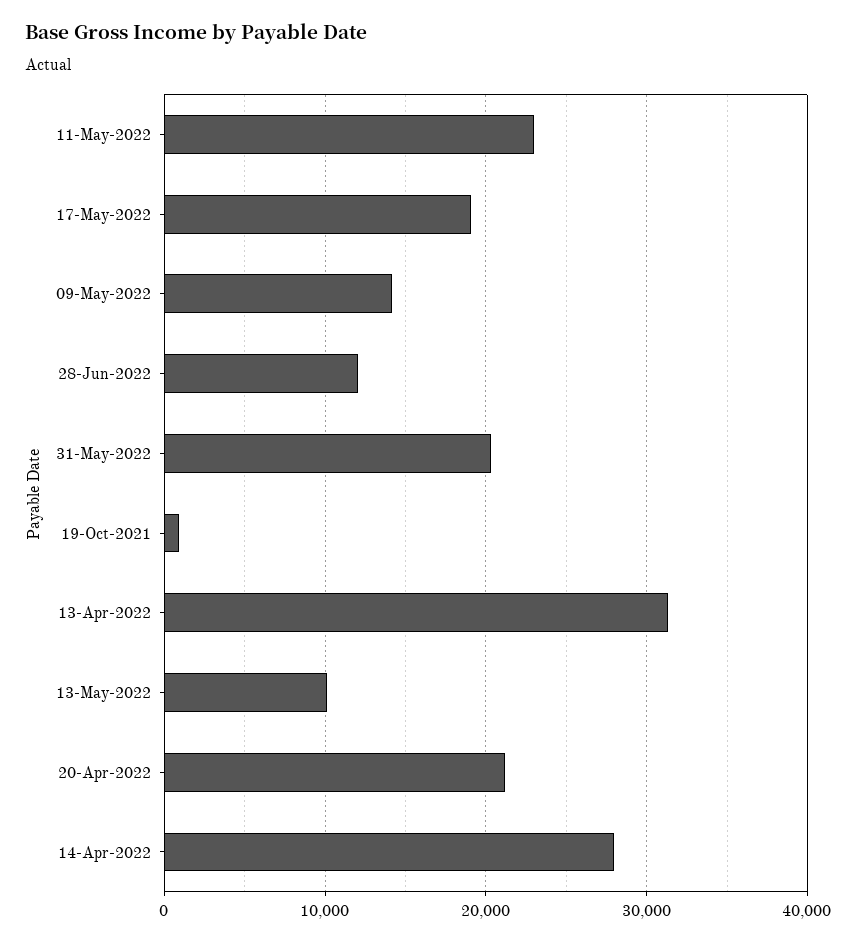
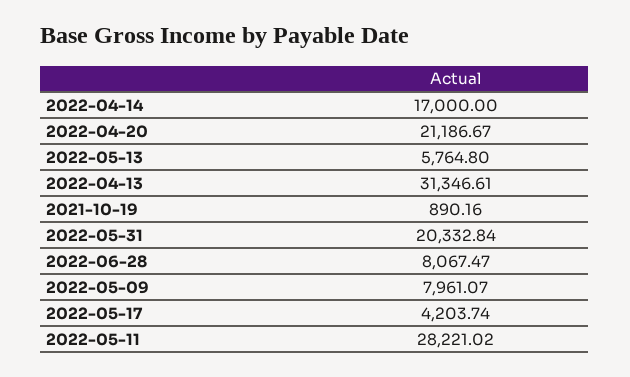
  {
-   "11-May-2022": 23000,
+   "11-May-2022": 28221.02,
-   "17-May-2022": 19000,
+   "17-May-2022": 4203.74,
-   "09-May-2022": 14000,
+   "09-May-2022": 7961.07,
-   "28-Jun-2022": 12000,
+   "28-Jun-2022": 8067.47,
    "31-May-2022": 20332.84,
    "19-Oct-2021": 890.16,
    "13-Apr-2022": 31346.61,
-   "13-May-2022": 10000,
+   "13-May-2022": 5764.8,
    "20-Apr-2022": 21186.67,
-   "14-Apr-2022": 28000
+   "14-Apr-2022": 17000
  }

